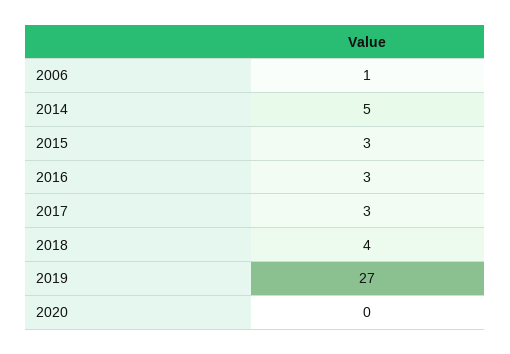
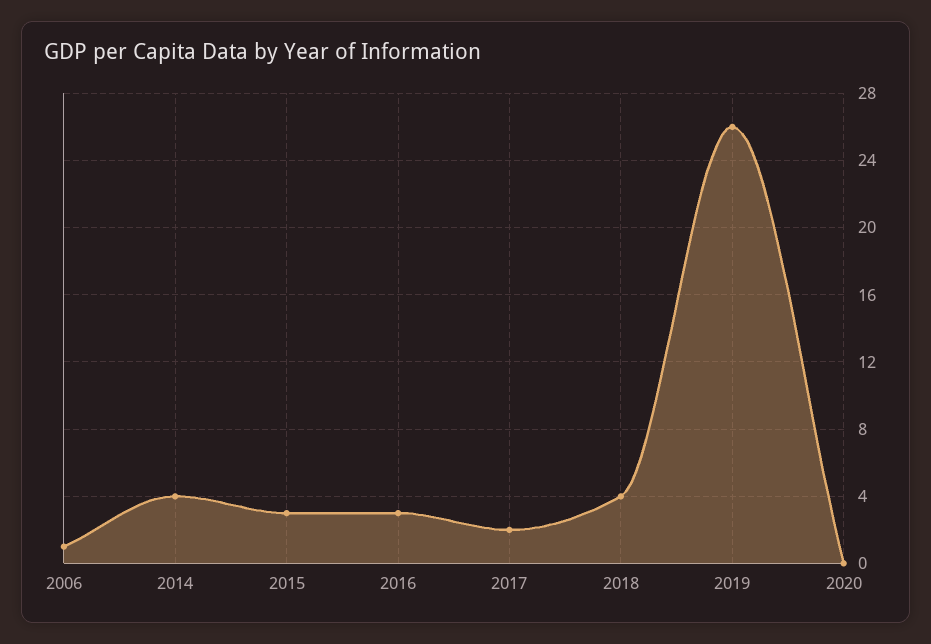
  {
    "2006": 1,
-   "2014": 5,
+   "2014": 4,
    "2015": 3,
    "2016": 3,
-   "2017": 3,
+   "2017": 2,
    "2018": 4,
-   "2019": 27,
+   "2019": 26,
    "2020": 0
  }

